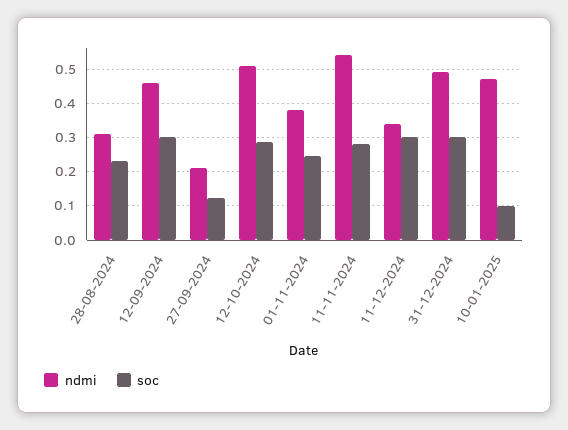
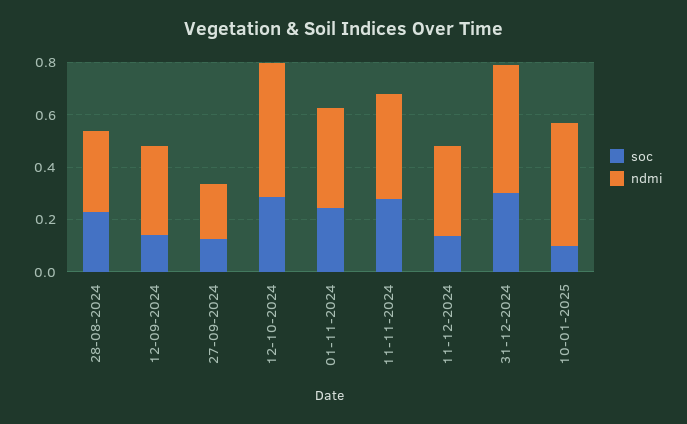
  {
    "ndmi": {
      "28-08-2024": 0.32,
-     "12-09-2024": 0.46,
+     "12-09-2024": 0.35,
      "27-09-2024": 0.22,
      "12-10-2024": 0.52,
      "01-11-2024": 0.38,
-     "11-11-2024": 0.54,
+     "11-11-2024": 0.4,
      "11-12-2024": 0.34,
      "31-12-2024": 0.5,
      "10-01-2025": 0.48
    },
    "soc": {
      "28-08-2024": 0.24,
-     "12-09-2024": 0.3,
+     "12-09-2024": 0.15,
      "27-09-2024": 0.12,
      "12-10-2024": 0.28,
      "01-11-2024": 0.24,
      "11-11-2024": 0.28,
-     "11-12-2024": 0.3,
+     "11-12-2024": 0.15,
      "31-12-2024": 0.3,
      "10-01-2025": 0.1
    }
  }

